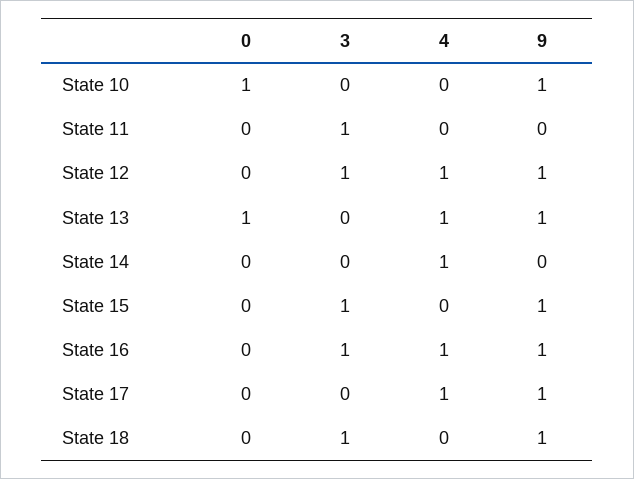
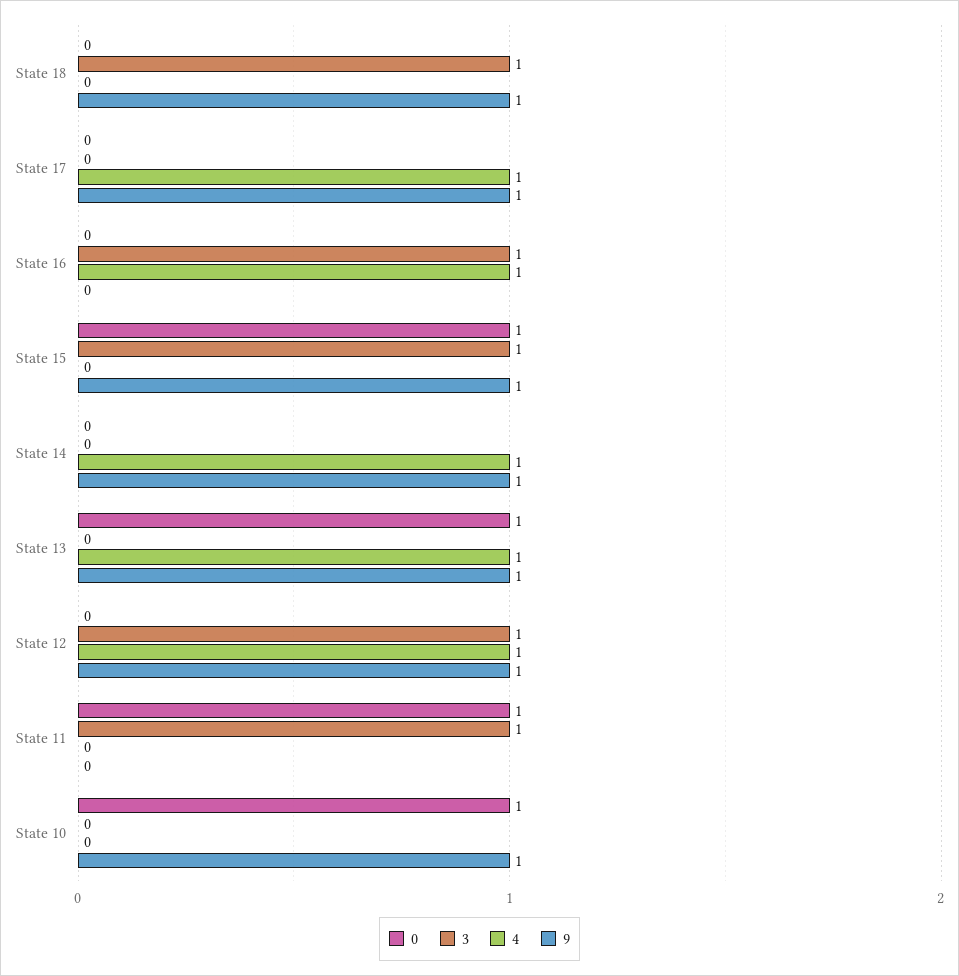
  {
    "0": {
      "State 10": 1,
-     "State 11": 0,
+     "State 11": 1,
      "State 12": 0,
      "State 13": 1,
      "State 14": 0,
-     "State 15": 0,
+     "State 15": 1,
      "State 16": 0,
      "State 17": 0,
      "State 18": 0
    },
    "3": {
      "State 10": 0,
      "State 11": 1,
      "State 12": 1,
      "State 13": 0,
      "State 14": 0,
      "State 15": 1,
      "State 16": 1,
      "State 17": 0,
      "State 18": 1
    },
    "4": {
      "State 10": 0,
      "State 11": 0,
      "State 12": 1,
      "State 13": 1,
      "State 14": 1,
      "State 15": 0,
      "State 16": 1,
      "State 17": 1,
      "State 18": 0
    },
    "9": {
      "State 10": 1,
      "State 11": 0,
      "State 12": 1,
      "State 13": 1,
-     "State 14": 0,
+     "State 14": 1,
      "State 15": 1,
-     "State 16": 1,
+     "State 16": 0,
      "State 17": 1,
      "State 18": 1
    }
  }

